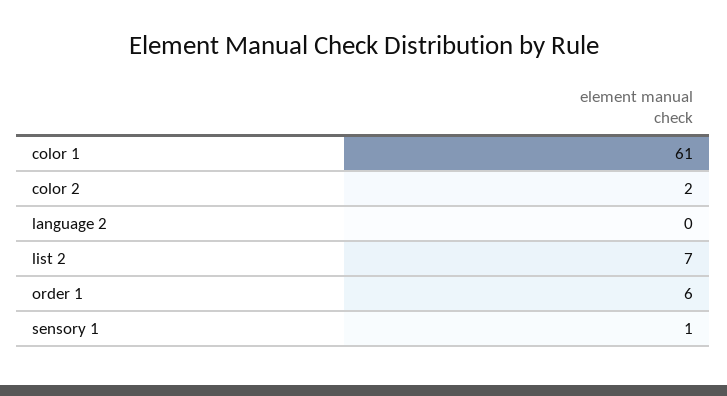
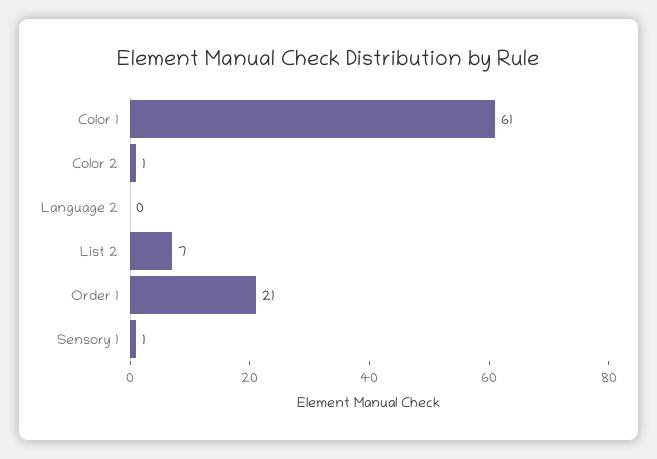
  {
    "color 1": 61,
-   "color 2": 2,
+   "color 2": 1,
    "language 2": 0,
    "list 2": 7,
-   "order 1": 6,
+   "order 1": 21,
    "sensory 1": 1
  }

